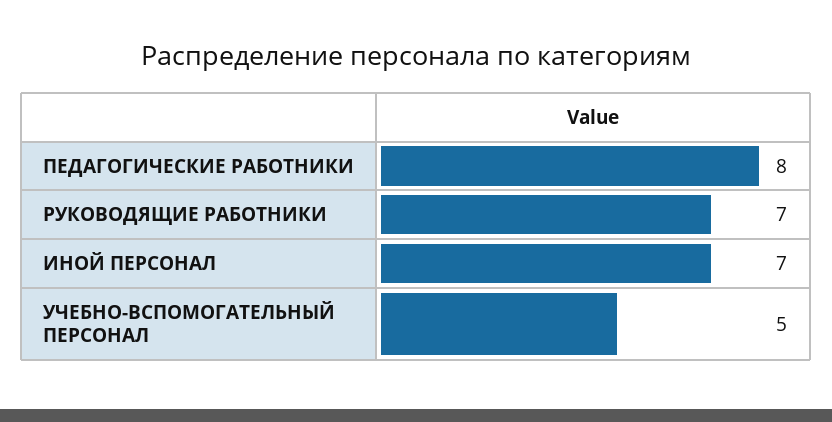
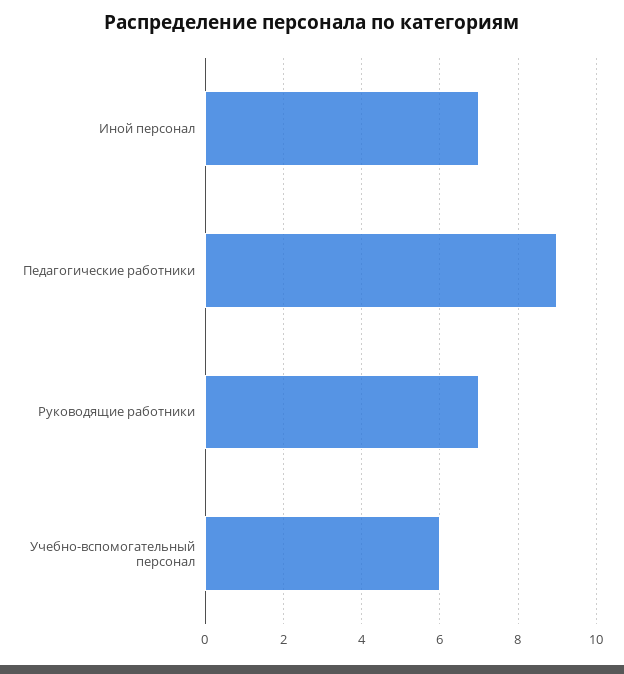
  {
-   "ПЕДАГОГИЧЕСКИЕ РАБОТНИКИ": 8,
+   "ПЕДАГОГИЧЕСКИЕ РАБОТНИКИ": 9,
    "РУКОВОДЯЩИЕ РАБОТНИКИ": 7,
    "ИНОЙ ПЕРСОНАЛ": 7,
-   "УЧЕБНО-ВСПОМОГАТЕЛЬНЫЙ ПЕРСОНАЛ": 5
+   "УЧЕБНО-ВСПОМОГАТЕЛЬНЫЙ ПЕРСОНАЛ": 6
  }

